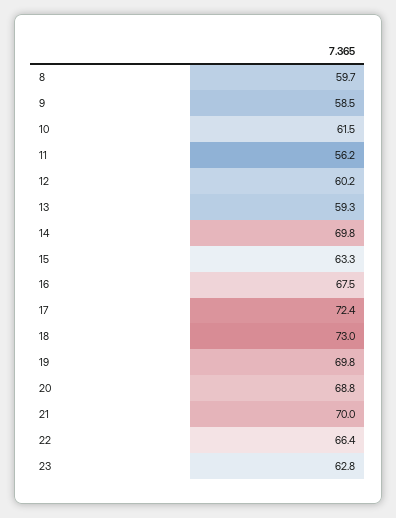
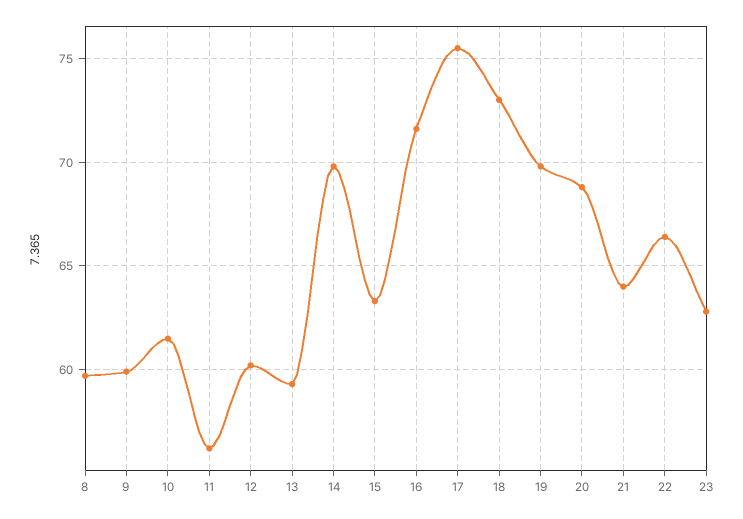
  {
    "8": 59.7,
-   "9": 58.5,
+   "9": 60,
    "10": 61.5,
    "11": 56.2,
    "12": 60.2,
    "13": 59.3,
    "14": 69.8,
    "15": 63.3,
-   "16": 67.5,
+   "16": 71.5,
-   "17": 72.4,
+   "17": 75.5,
    "18": 73,
    "19": 69.8,
    "20": 68.8,
-   "21": 70,
+   "21": 64,
    "22": 66.4,
    "23": 62.8
  }

